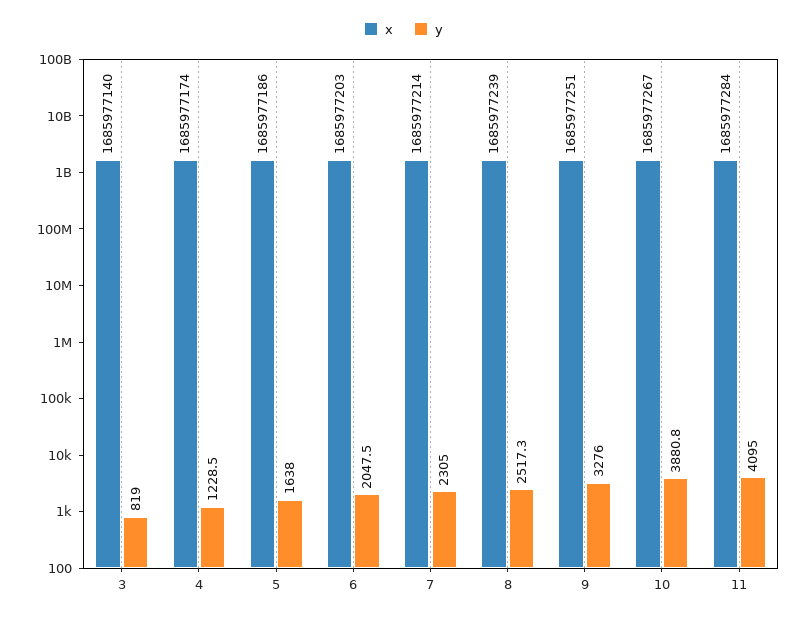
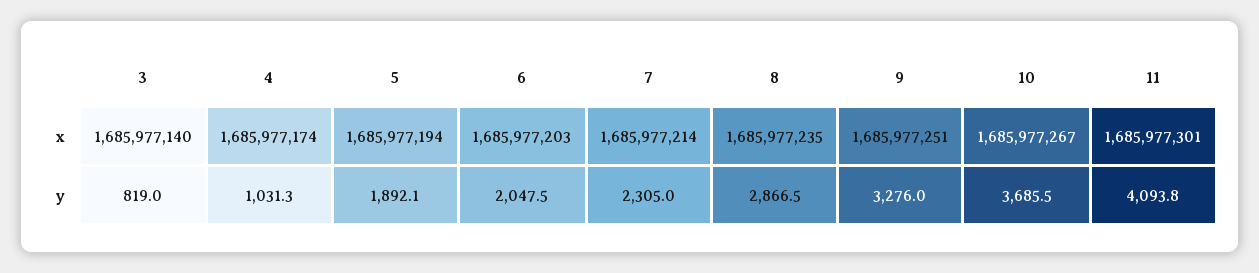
  {
    "x": {
      "3": 1685977140,
      "4": 1685977174,
-     "5": 1685977186,
+     "5": 1685977194,
      "6": 1685977203,
      "7": 1685977214,
-     "8": 1685977239,
+     "8": 1685977235,
      "9": 1685977251,
      "10": 1685977267,
-     "11": 1685977284
+     "11": 1685977301
    },
    "y": {
      "3": 819,
-     "4": 1228.5,
+     "4": 1031.3,
-     "5": 1638,
+     "5": 1892.1,
      "6": 2047.5,
      "7": 2305,
-     "8": 2517.3,
+     "8": 2866.5,
      "9": 3276,
-     "10": 3880.8,
+     "10": 3685.5,
-     "11": 4095
+     "11": 4093.8
    }
  }

